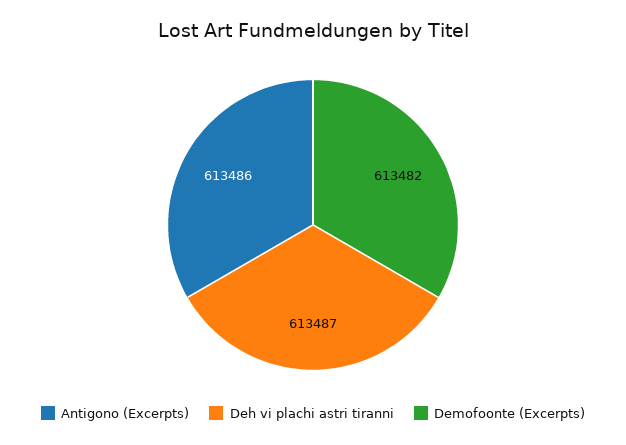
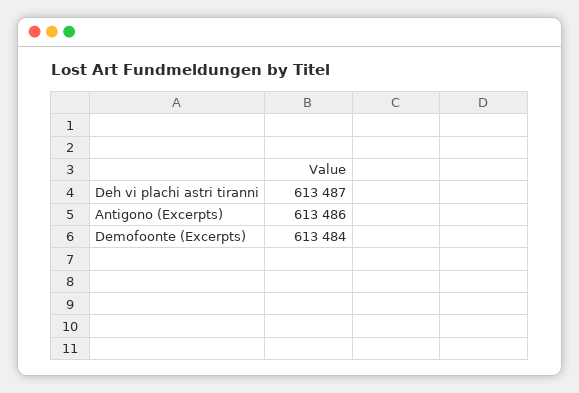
  {
    "Antigono (Excerpts)": 613486,
    "Deh vi plachi astri tiranni": 613487,
-   "Demofoonte (Excerpts)": 613482
+   "Demofoonte (Excerpts)": 613484
  }

